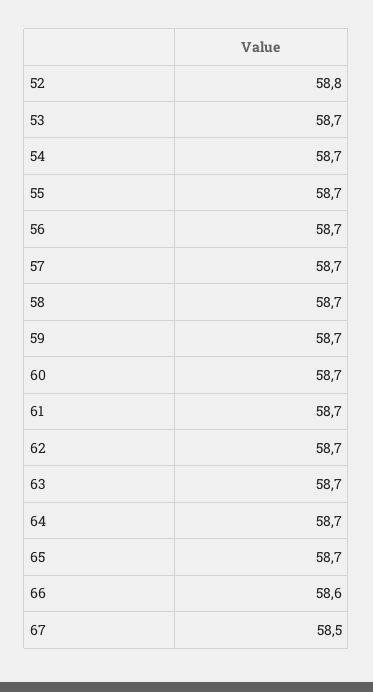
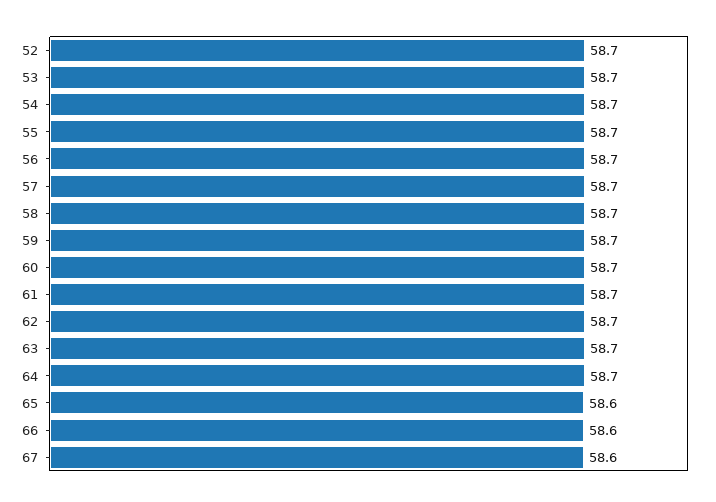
  {
-   "52": 58.8,
+   "52": 58.7,
    "53": 58.7,
    "54": 58.7,
    "55": 58.7,
    "56": 58.7,
    "57": 58.7,
    "58": 58.7,
    "59": 58.7,
    "60": 58.7,
    "61": 58.7,
    "62": 58.7,
    "63": 58.7,
    "64": 58.7,
-   "65": 58.7,
+   "65": 58.6,
    "66": 58.6,
-   "67": 58.5
+   "67": 58.6
  }

